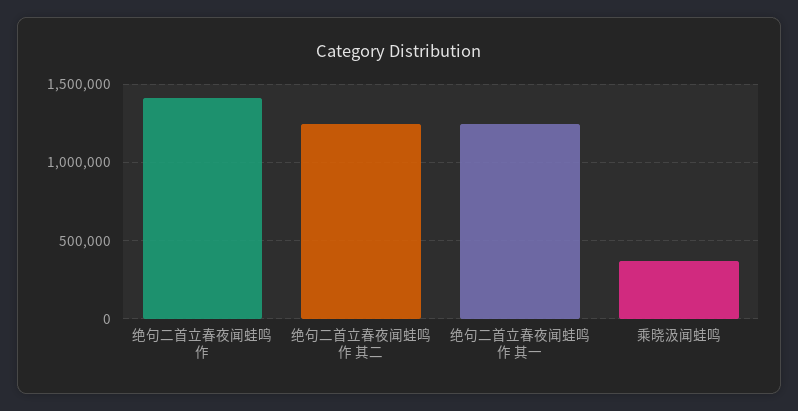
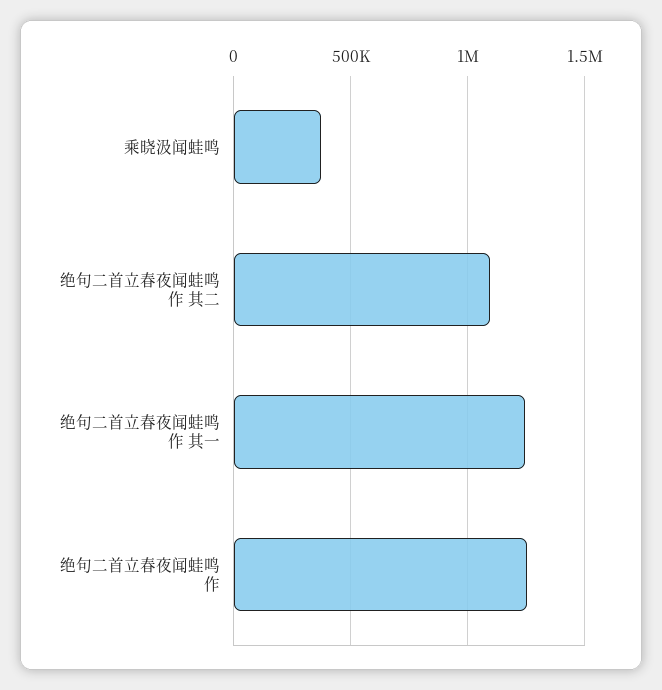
  {
-   "绝句二首立春夜闻蛙鸣作": 1400000,
+   "绝句二首立春夜闻蛙鸣作": 1250000,
-   "绝句二首立春夜闻蛙鸣作 其二": 1250000,
+   "绝句二首立春夜闻蛙鸣作 其二": 1100000,
    "绝句二首立春夜闻蛙鸣作 其一": 1250000,
    "乘晓汲闻蛙鸣": 350000
  }

